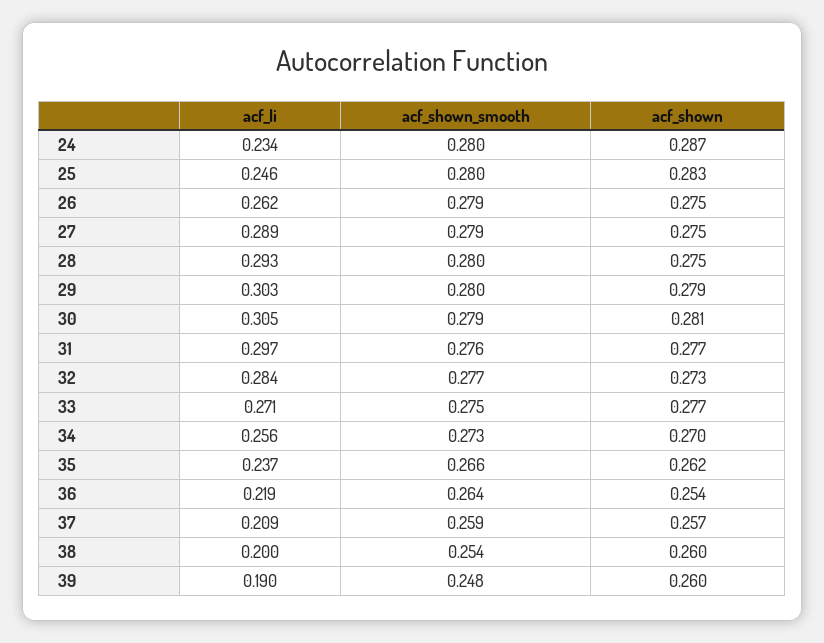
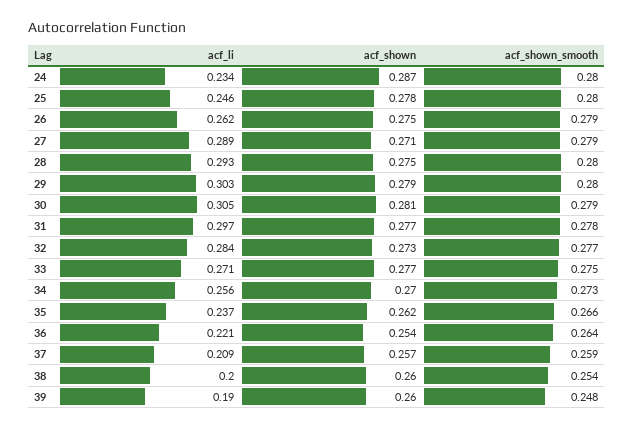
  {
    "acf_li": {
      "24": 0.234,
      "25": 0.246,
      "26": 0.262,
      "27": 0.289,
      "28": 0.293,
      "29": 0.303,
      "30": 0.305,
      "31": 0.297,
      "32": 0.284,
      "33": 0.271,
      "34": 0.256,
      "35": 0.237,
-     "36": 0.219,
+     "36": 0.221,
      "37": 0.209,
      "38": 0.2,
      "39": 0.19
    },
    "acf_shown_smooth": {
      "24": 0.28,
      "25": 0.28,
      "26": 0.279,
      "27": 0.279,
      "28": 0.28,
      "29": 0.28,
      "30": 0.279,
-     "31": 0.276,
+     "31": 0.278,
      "32": 0.277,
      "33": 0.275,
      "34": 0.273,
      "35": 0.266,
      "36": 0.264,
      "37": 0.259,
      "38": 0.254,
      "39": 0.248
    },
    "acf_shown": {
      "24": 0.287,
-     "25": 0.283,
+     "25": 0.278,
      "26": 0.275,
-     "27": 0.275,
+     "27": 0.271,
      "28": 0.275,
      "29": 0.279,
      "30": 0.281,
      "31": 0.277,
      "32": 0.273,
      "33": 0.277,
      "34": 0.27,
      "35": 0.262,
      "36": 0.254,
      "37": 0.257,
      "38": 0.26,
      "39": 0.26
    }
  }

